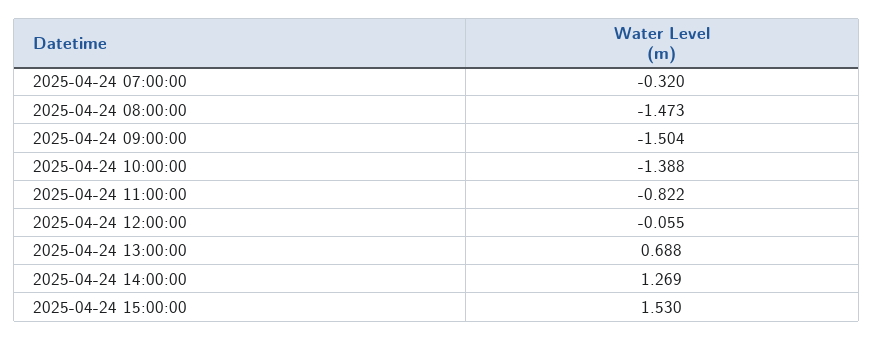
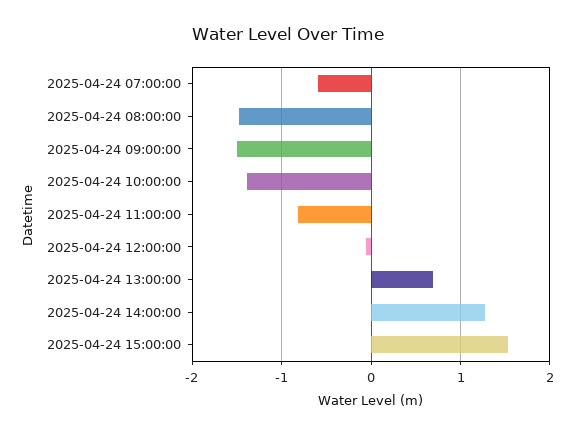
  {
-   "2025-04-24 07:00:00": -0.32,
+   "2025-04-24 07:00:00": -0.6,
    "2025-04-24 08:00:00": -1.473,
    "2025-04-24 09:00:00": -1.504,
    "2025-04-24 10:00:00": -1.388,
    "2025-04-24 11:00:00": -0.822,
    "2025-04-24 12:00:00": -0.055,
    "2025-04-24 13:00:00": 0.688,
    "2025-04-24 14:00:00": 1.269,
    "2025-04-24 15:00:00": 1.53
  }

